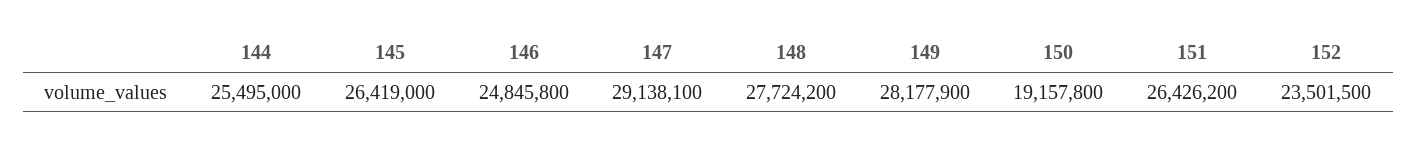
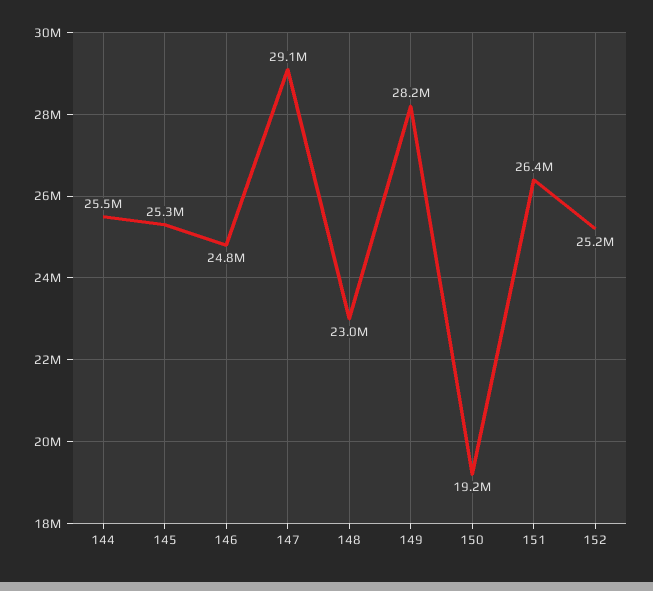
  {
    "144": 25495000,
-   "145": 26419000,
+   "145": 25300000,
    "146": 24845800,
    "147": 29138100,
-   "148": 27724200,
+   "148": 23000000,
    "149": 28177900,
    "150": 19157800,
    "151": 26426200,
-   "152": 23501500
+   "152": 25200000
  }

